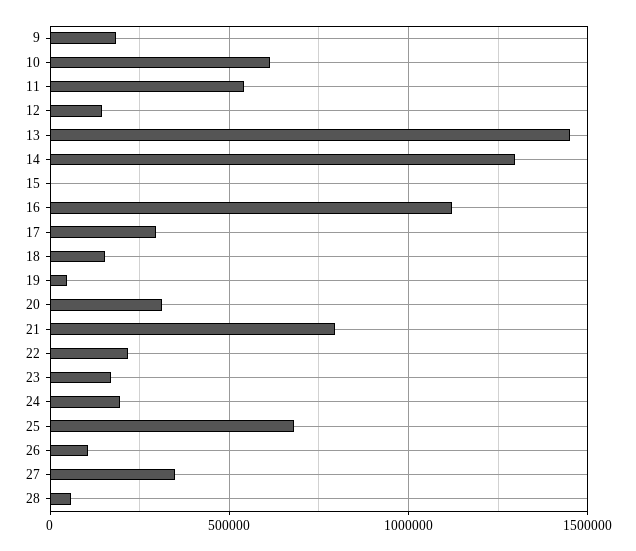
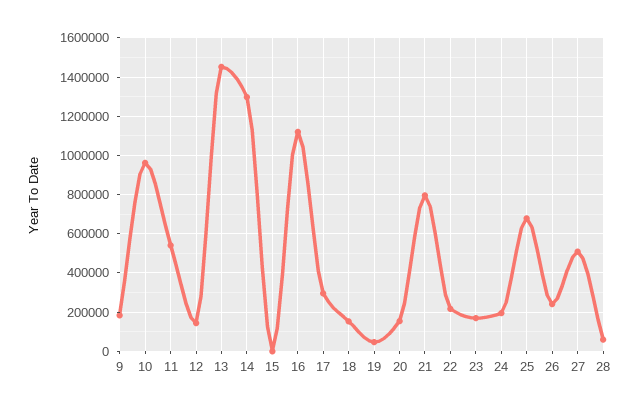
  {
    "9": 200000,
-   "10": 600000,
+   "10": 950000,
    "11": 550000,
    "12": 150000,
    "13": 1450000,
    "14": 1300000,
    "15": 0,
    "16": 1100000,
    "17": 300000,
    "18": 150000,
    "19": 50000,
-   "20": 300000,
+   "20": 150000,
    "21": 800000,
    "22": 200000,
    "23": 150000,
    "24": 200000,
    "25": 700000,
-   "26": 100000,
+   "26": 250000,
-   "27": 350000,
+   "27": 500000,
    "28": 50000
  }

